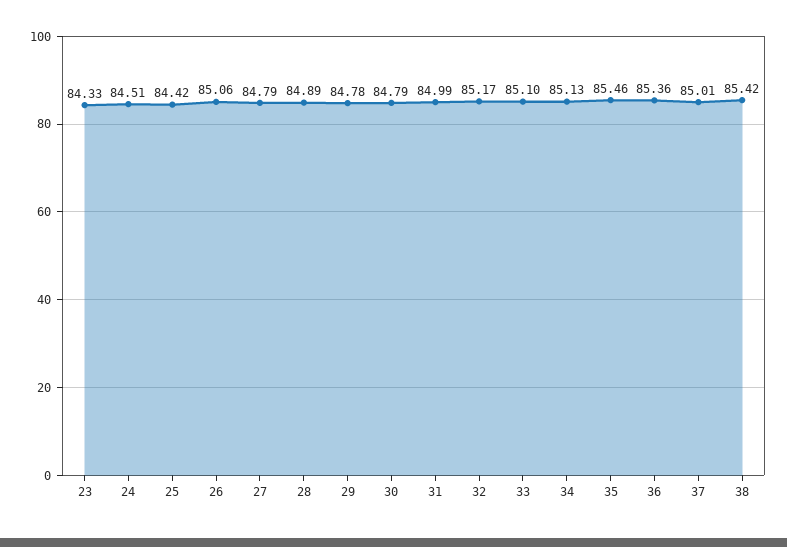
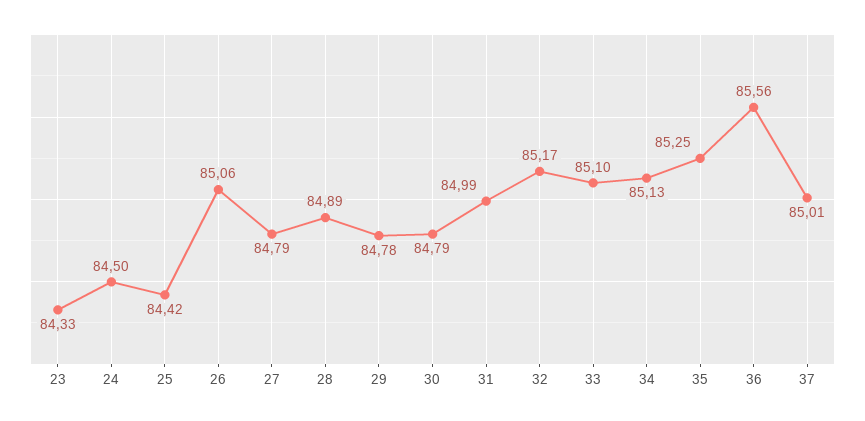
  {
    "23": 84.33,
-   "24": 84.51,
+   "24": 84.5,
    "25": 84.42,
    "26": 85.06,
    "27": 84.79,
    "28": 84.89,
    "29": 84.78,
    "30": 84.79,
    "31": 84.99,
    "32": 85.17,
    "33": 85.1,
    "34": 85.13,
-   "35": 85.46,
+   "35": 85.25,
-   "36": 85.36,
+   "36": 85.56,
-   "37": 85.01,
+   "37": 85.01
-   "38": 85.42
  }

